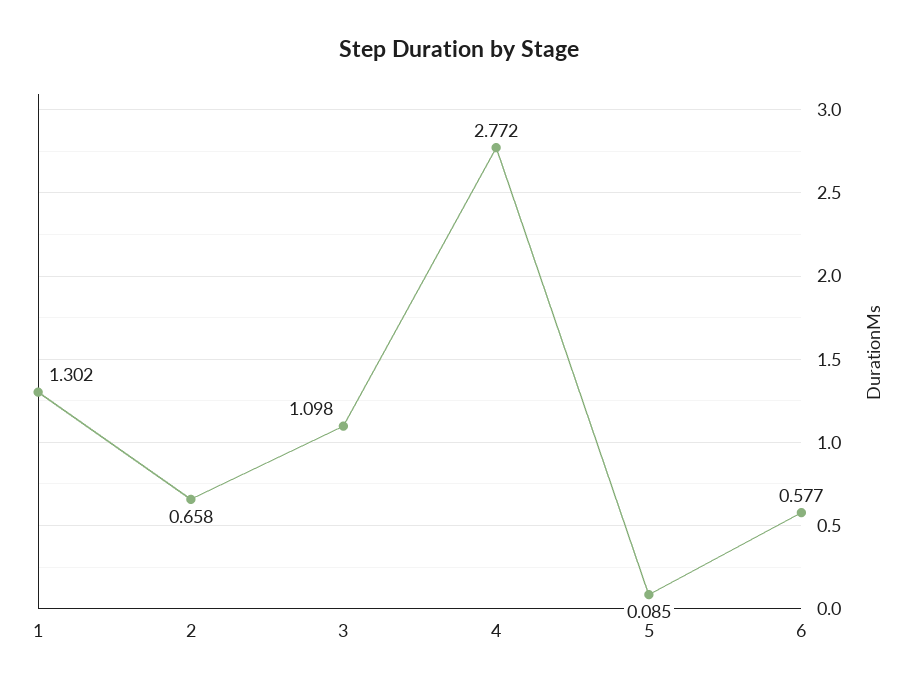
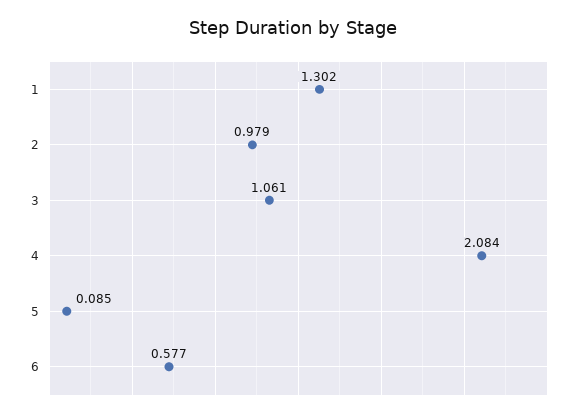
  {
    "1": 1.302,
-   "2": 0.658,
+   "2": 0.979,
-   "3": 1.098,
+   "3": 1.061,
-   "4": 2.772,
+   "4": 2.084,
    "5": 0.085,
    "6": 0.577
  }

